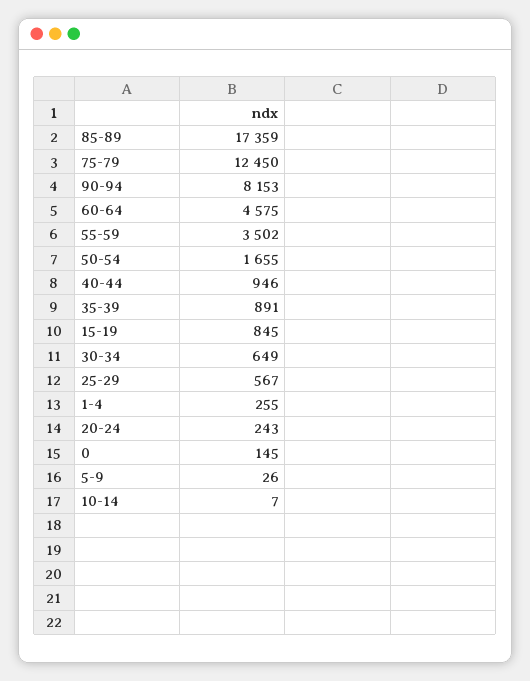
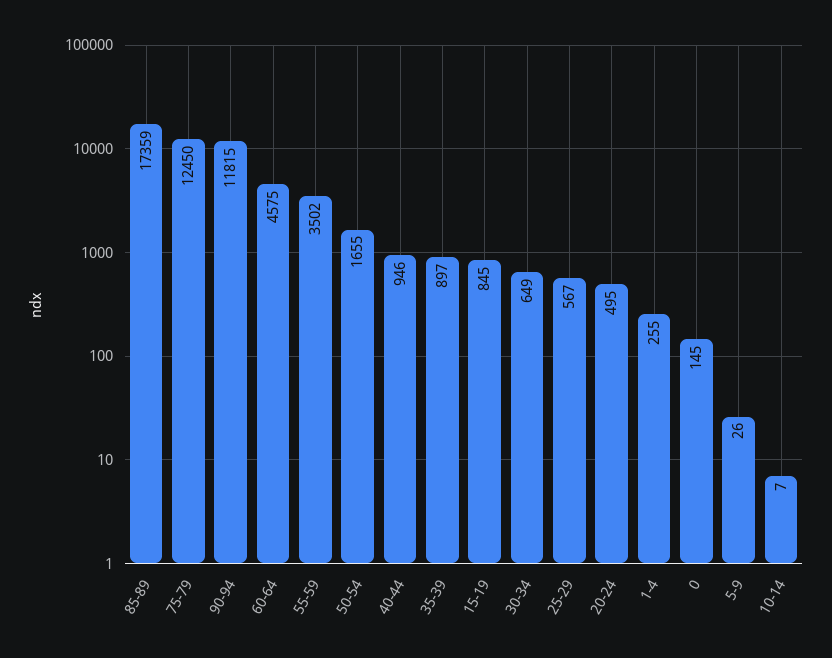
  {
    "85-89": 17359,
    "75-79": 12450,
-   "90-94": 8153,
+   "90-94": 11815,
    "60-64": 4575,
    "55-59": 3502,
    "50-54": 1655,
    "40-44": 946,
-   "35-39": 891,
+   "35-39": 897,
    "15-19": 845,
    "30-34": 649,
    "25-29": 567,
    "1-4": 255,
-   "20-24": 243,
+   "20-24": 495,
    "0": 145,
    "5-9": 26,
    "10-14": 7
  }

